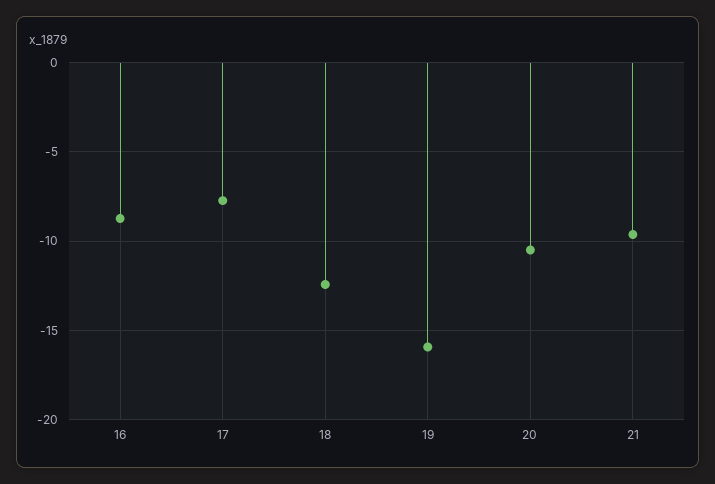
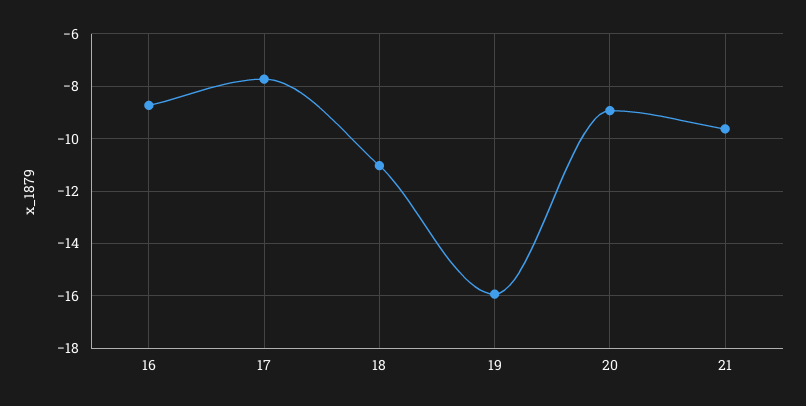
  {
    "16": -8.75,
    "17": -7.75,
-   "18": -12.5,
+   "18": -11,
    "19": -16,
-   "20": -10.5,
+   "20": -9,
    "21": -9.75
  }

